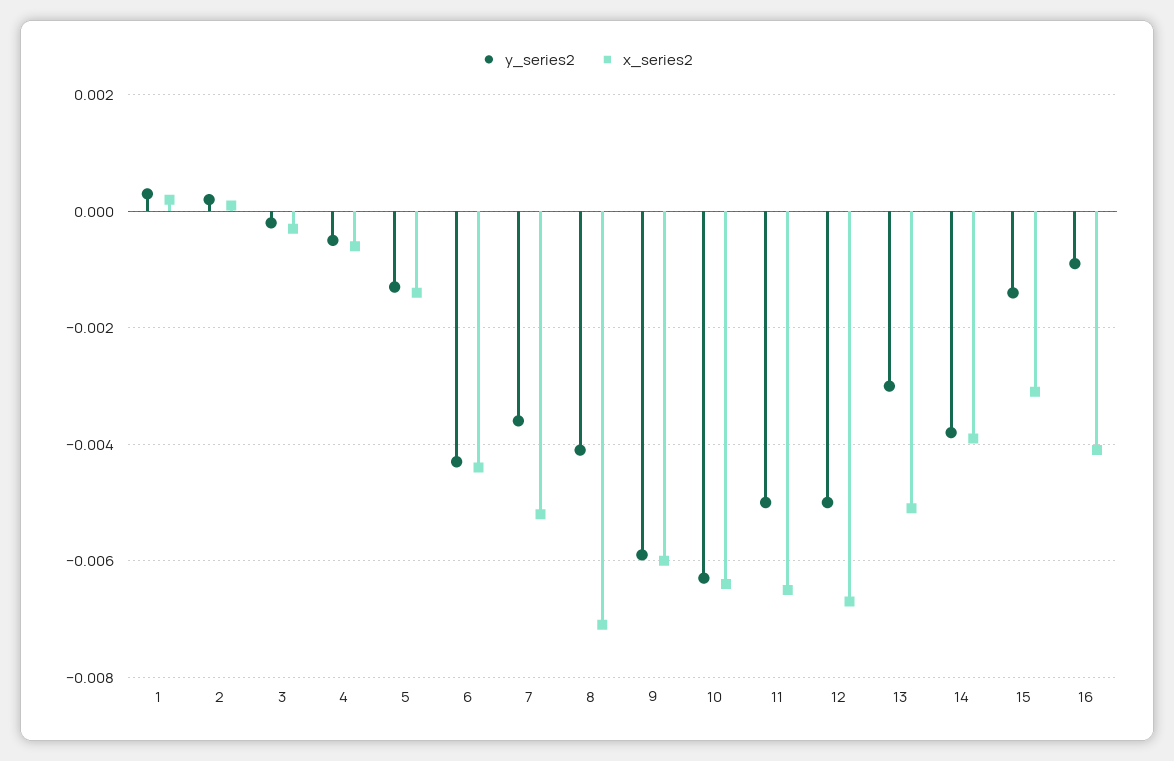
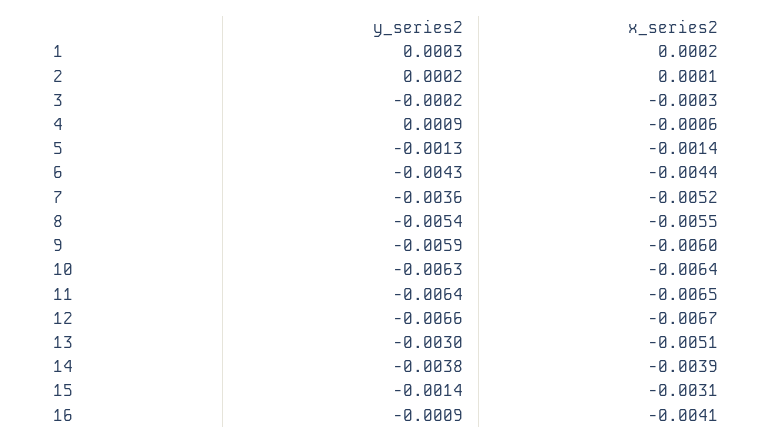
  {
    "y_series2": {
      "1": 0.0003,
      "2": 0.0002,
      "3": -0.0002,
-     "4": -0.0005,
+     "4": 0.0009,
      "5": -0.0013,
      "6": -0.0043,
      "7": -0.0036,
-     "8": -0.004,
+     "8": -0.0054,
      "9": -0.0059,
      "10": -0.0063,
-     "11": -0.005,
+     "11": -0.0064,
-     "12": -0.005,
+     "12": -0.0066,
      "13": -0.003,
      "14": -0.0038,
      "15": -0.0014,
      "16": -0.0009
    },
    "x_series2": {
      "1": 0.0002,
      "2": 0.0001,
      "3": -0.0003,
      "4": -0.0006,
      "5": -0.0014,
      "6": -0.0044,
      "7": -0.0052,
-     "8": -0.007,
+     "8": -0.0055,
      "9": -0.006,
      "10": -0.0064,
      "11": -0.0065,
      "12": -0.0067,
      "13": -0.0051,
      "14": -0.0039,
      "15": -0.0031,
      "16": -0.0041
    }
  }

